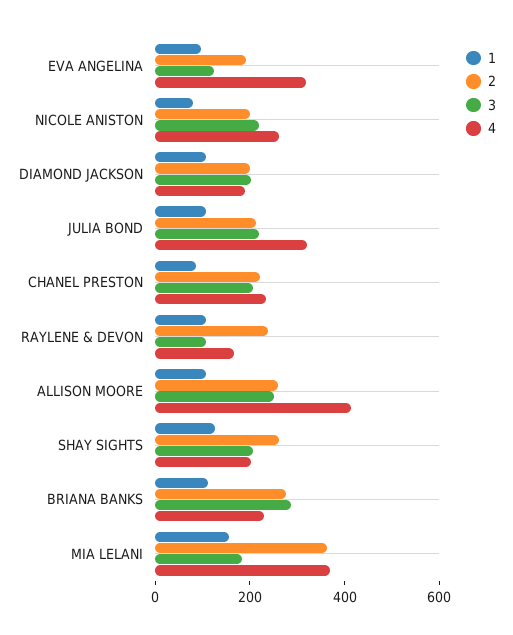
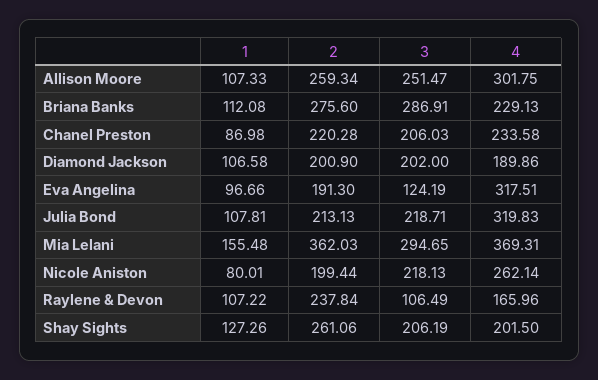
  {
    "1": {
      "EVA ANGELINA": 96.66,
      "NICOLE ANISTON": 80.01,
      "DIAMOND JACKSON": 106.58,
      "JULIA BOND": 107.81,
      "CHANEL PRESTON": 86.98,
      "RAYLENE & DEVON": 107.22,
      "ALLISON MOORE": 107.33,
      "SHAY SIGHTS": 127.26,
      "BRIANA BANKS": 112.08,
      "MIA LELANI": 155.48
    },
    "2": {
      "EVA ANGELINA": 191.3,
      "NICOLE ANISTON": 199.44,
      "DIAMOND JACKSON": 200.9,
      "JULIA BOND": 213.13,
      "CHANEL PRESTON": 220.28,
      "RAYLENE & DEVON": 237.84,
      "ALLISON MOORE": 259.34,
      "SHAY SIGHTS": 261.06,
      "BRIANA BANKS": 275.6,
      "MIA LELANI": 362.03
    },
    "3": {
      "EVA ANGELINA": 124.19,
      "NICOLE ANISTON": 218.13,
      "DIAMOND JACKSON": 202,
      "JULIA BOND": 218.71,
      "CHANEL PRESTON": 206.03,
      "RAYLENE & DEVON": 106.49,
      "ALLISON MOORE": 251.47,
      "SHAY SIGHTS": 206.19,
      "BRIANA BANKS": 286.91,
-     "MIA LELANI": 200
+     "MIA LELANI": 294.65
    },
    "4": {
      "EVA ANGELINA": 317.51,
      "NICOLE ANISTON": 262.14,
      "DIAMOND JACKSON": 189.86,
      "JULIA BOND": 319.83,
      "CHANEL PRESTON": 233.58,
      "RAYLENE & DEVON": 165.96,
-     "ALLISON MOORE": 400,
+     "ALLISON MOORE": 301.75,
      "SHAY SIGHTS": 201.5,
      "BRIANA BANKS": 229.13,
      "MIA LELANI": 369.31
    }
  }

